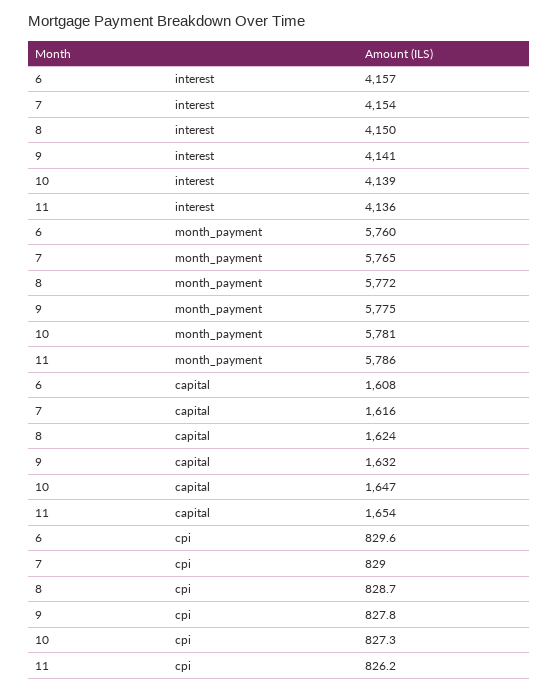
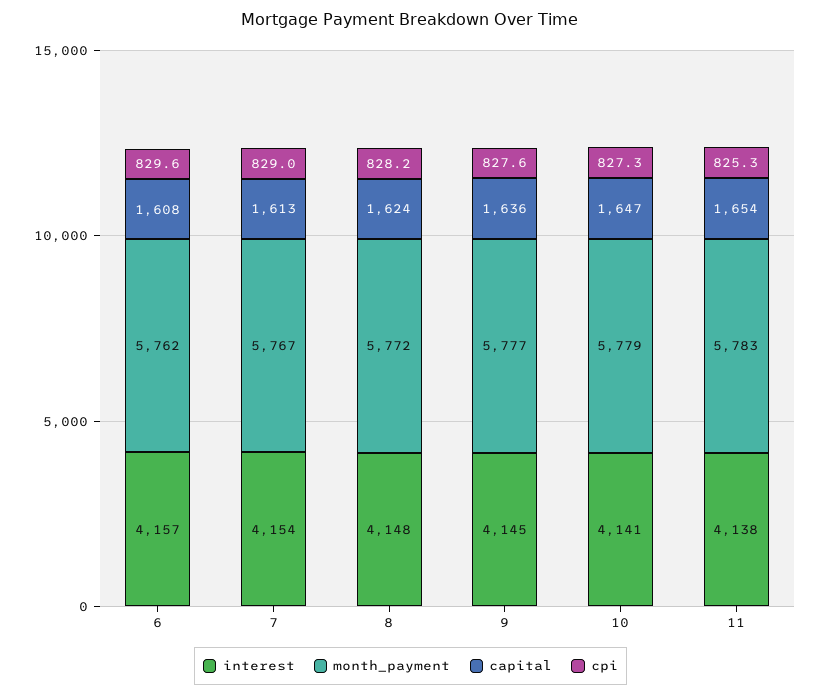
  {
    "interest": {
      "6": 4157,
      "7": 4154,
-     "8": 4150,
+     "8": 4148,
-     "9": 4141,
+     "9": 4145,
-     "10": 4139,
+     "10": 4141,
-     "11": 4136
+     "11": 4138
    },
    "month_payment": {
-     "6": 5760,
+     "6": 5762,
-     "7": 5765,
+     "7": 5767,
      "8": 5772,
-     "9": 5775,
+     "9": 5777,
-     "10": 5781,
+     "10": 5779,
-     "11": 5786
+     "11": 5783
    },
    "capital": {
      "6": 1608,
-     "7": 1616,
+     "7": 1613,
      "8": 1624,
-     "9": 1632,
+     "9": 1636,
      "10": 1647,
      "11": 1654
    },
    "cpi": {
      "6": 829.6,
      "7": 829,
-     "8": 828.7,
+     "8": 828.2,
-     "9": 827.8,
+     "9": 827.6,
      "10": 827.3,
-     "11": 826.2
+     "11": 825.3
    }
  }

